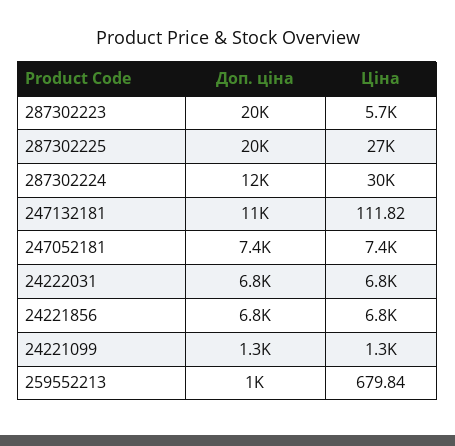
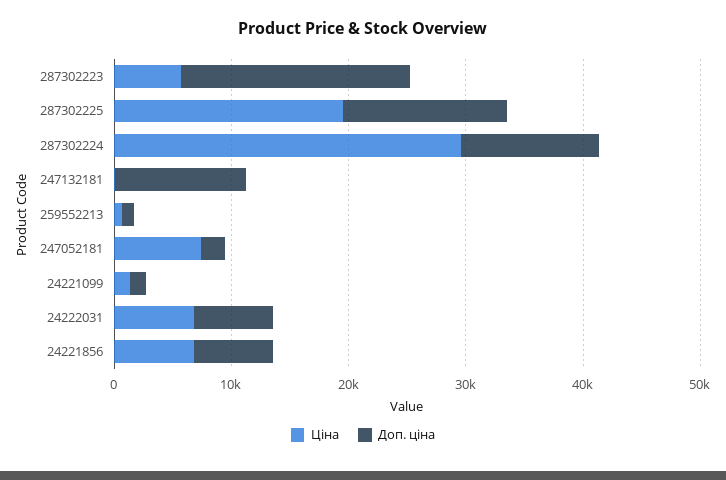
  {
    "Доп. ціна": {
      "287302223": 20000,
-     "287302225": 20000,
+     "287302225": 14000,
      "287302224": 12000,
      "247132181": 11000,
-     "247052181": 7400,
+     "247052181": 2000,
      "24222031": 6800,
      "24221856": 6800,
      "24221099": 1300,
      "259552213": 1000
    },
    "Ціна": {
      "287302223": 5700,
-     "287302225": 27000,
+     "287302225": 20000,
      "287302224": 30000,
      "247132181": 111.82,
      "247052181": 7400,
      "24222031": 6800,
      "24221856": 6800,
      "24221099": 1300,
      "259552213": 679.84
    }
  }

